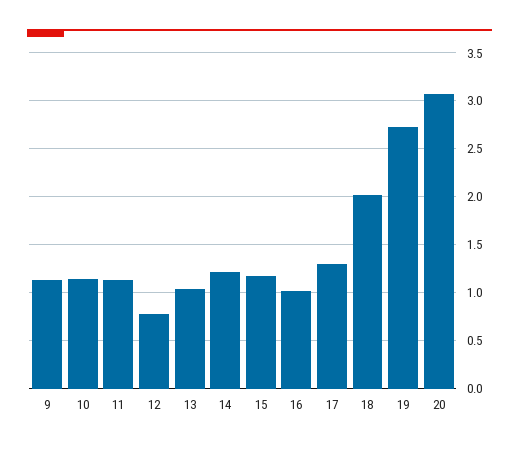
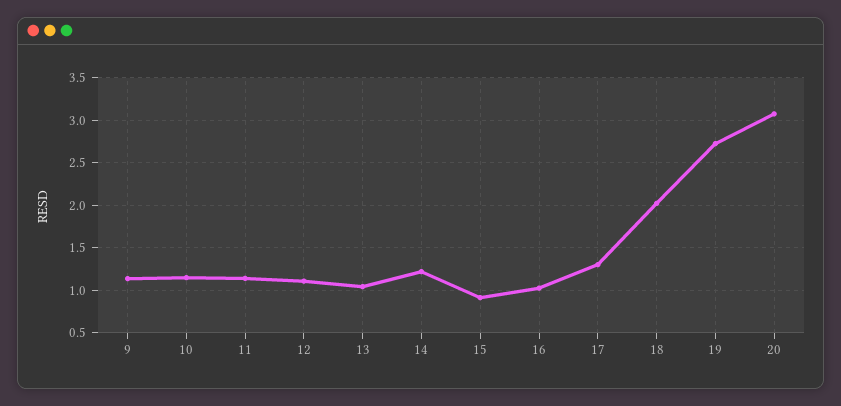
  {
    "9": 1.1,
    "10": 1.1,
    "11": 1.1,
-   "12": 0.8,
+   "12": 1.1,
    "13": 1,
    "14": 1.2,
-   "15": 1.2,
+   "15": 0.9,
    "16": 1,
    "17": 1.3,
    "18": 2,
    "19": 2.7,
    "20": 3.1
  }

